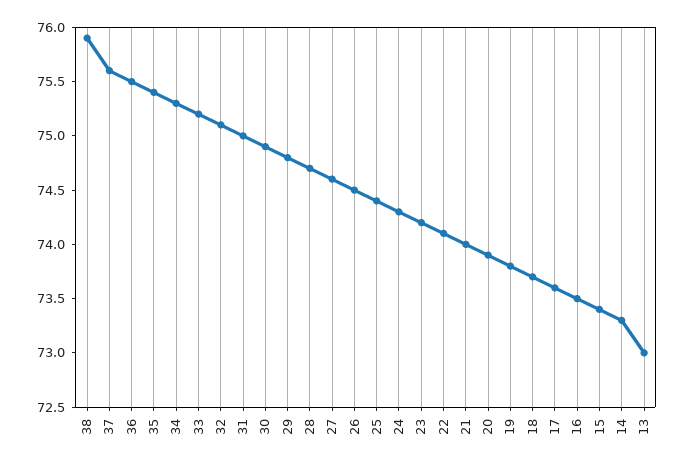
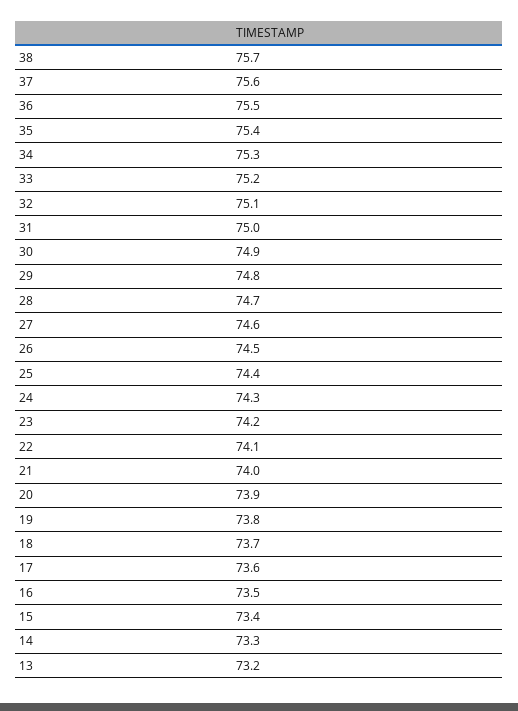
  {
-   "38": 75.9,
+   "38": 75.7,
    "37": 75.6,
    "36": 75.5,
    "35": 75.4,
    "34": 75.3,
    "33": 75.2,
    "32": 75.1,
    "31": 75,
    "30": 74.9,
    "29": 74.8,
    "28": 74.7,
    "27": 74.6,
    "26": 74.5,
    "25": 74.4,
    "24": 74.3,
    "23": 74.2,
    "22": 74.1,
    "21": 74,
    "20": 73.9,
    "19": 73.8,
    "18": 73.7,
    "17": 73.6,
    "16": 73.5,
    "15": 73.4,
    "14": 73.3,
-   "13": 73
+   "13": 73.2
  }

